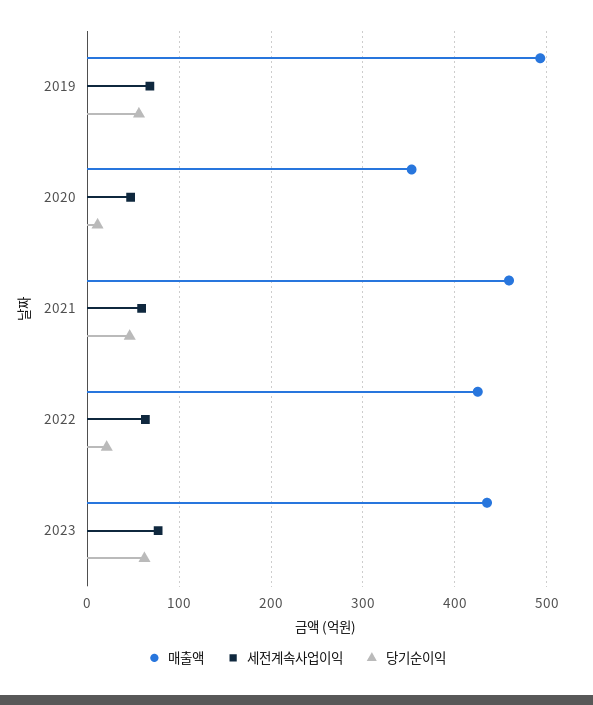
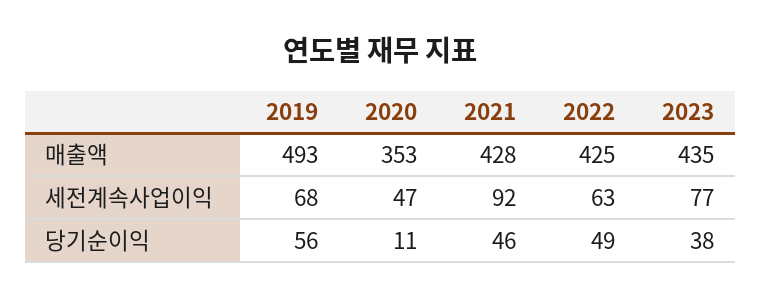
  {
    "매출액": {
      "2019": 493,
      "2020": 353,
-     "2021": 460,
+     "2021": 428,
      "2022": 425,
      "2023": 435
    },
    "세전계속사업이익": {
      "2019": 68,
      "2020": 47,
-     "2021": 60,
+     "2021": 92,
      "2022": 63,
      "2023": 77
    },
    "당기순이익": {
      "2019": 56,
      "2020": 11,
      "2021": 46,
-     "2022": 20,
+     "2022": 49,
-     "2023": 60
+     "2023": 38
    }
  }

